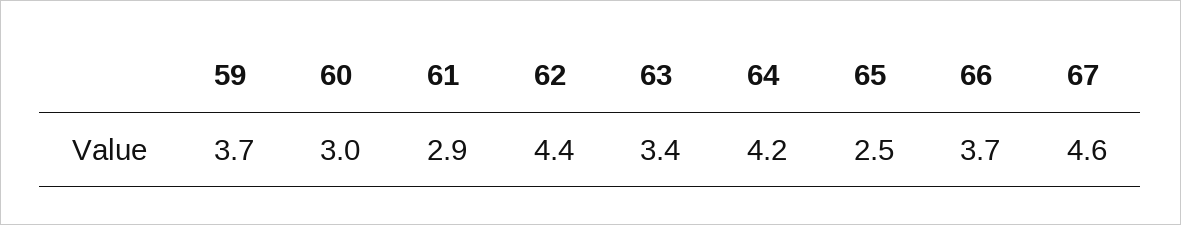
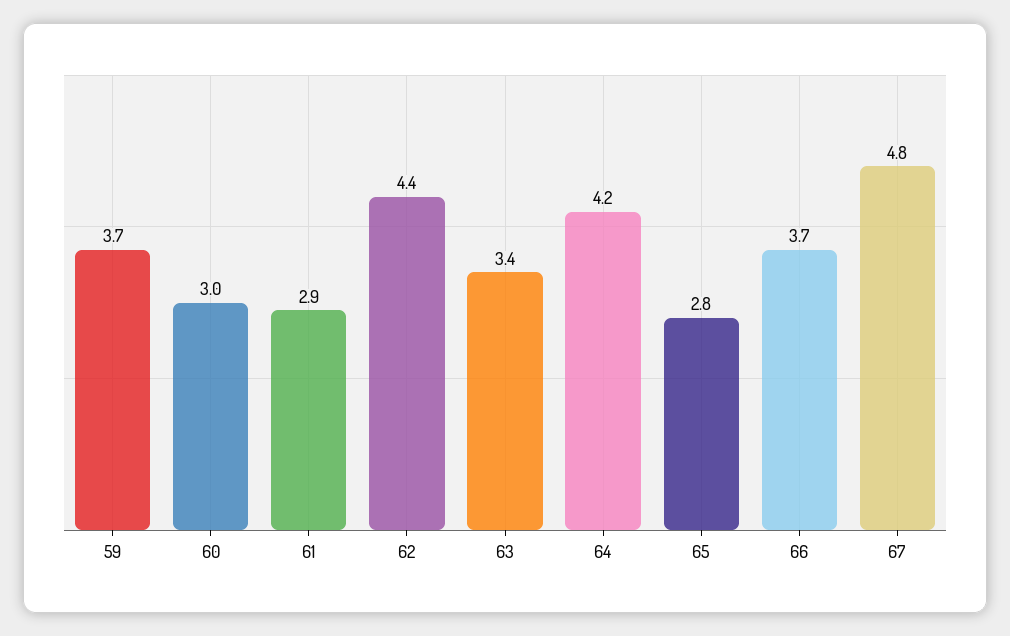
  {
    "59": 3.7,
    "60": 3,
    "61": 2.9,
    "62": 4.4,
    "63": 3.4,
    "64": 4.2,
-   "65": 2.5,
+   "65": 2.8,
    "66": 3.7,
-   "67": 4.6
+   "67": 4.8
  }

